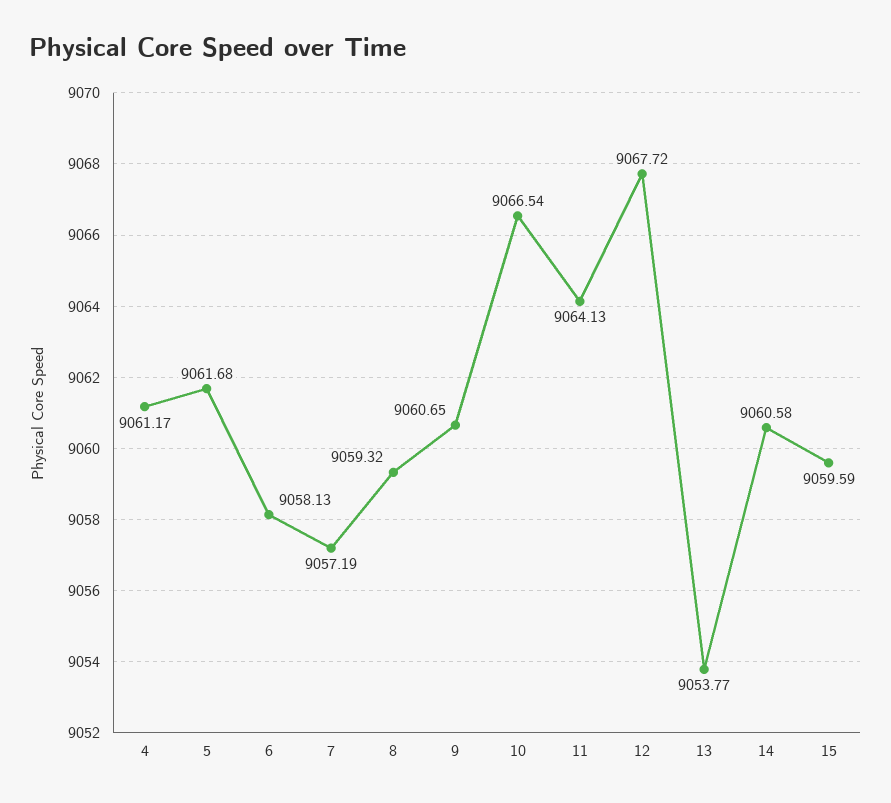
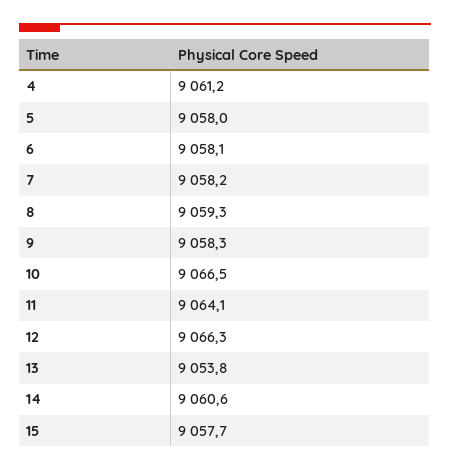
  {
    "4": 9061.17,
-   "5": 9061.68,
+   "5": 9058,
    "6": 9058.13,
-   "7": 9057.19,
+   "7": 9058.2,
    "8": 9059.32,
-   "9": 9060.65,
+   "9": 9058.3,
    "10": 9066.54,
    "11": 9064.13,
-   "12": 9067.72,
+   "12": 9066.3,
    "13": 9053.77,
    "14": 9060.58,
-   "15": 9059.59
+   "15": 9057.7
  }

